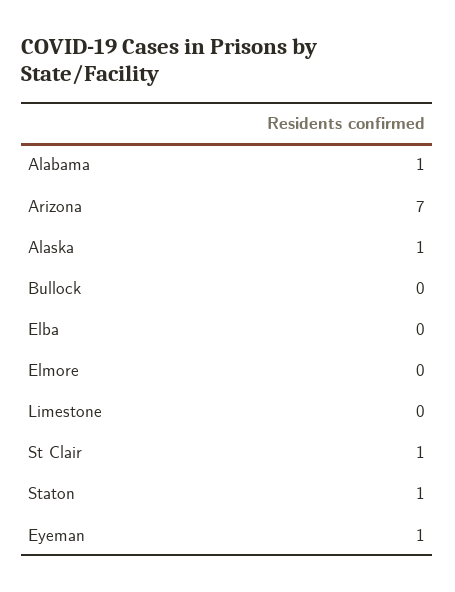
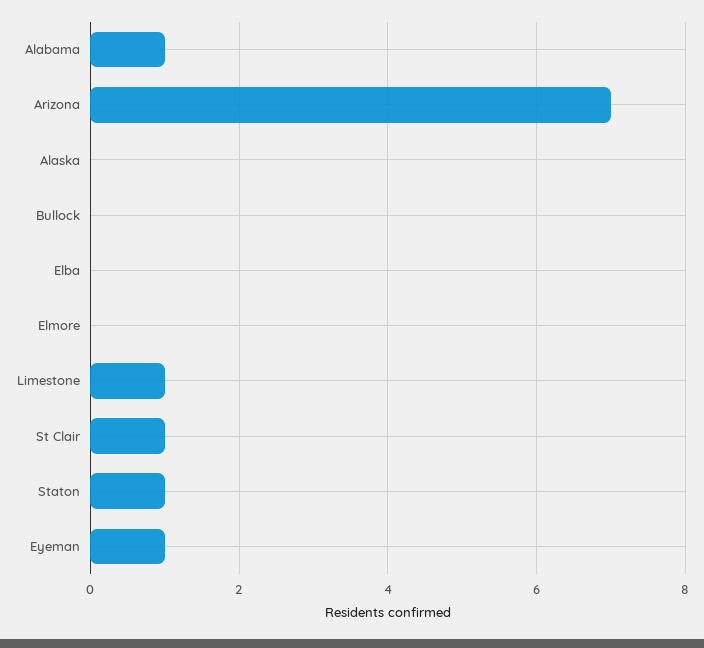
  {
    "Alabama": 1,
    "Arizona": 7,
-   "Alaska": 1,
+   "Alaska": 0,
    "Bullock": 0,
    "Elba": 0,
    "Elmore": 0,
-   "Limestone": 0,
+   "Limestone": 1,
    "St Clair": 1,
    "Staton": 1,
    "Eyeman": 1
  }

